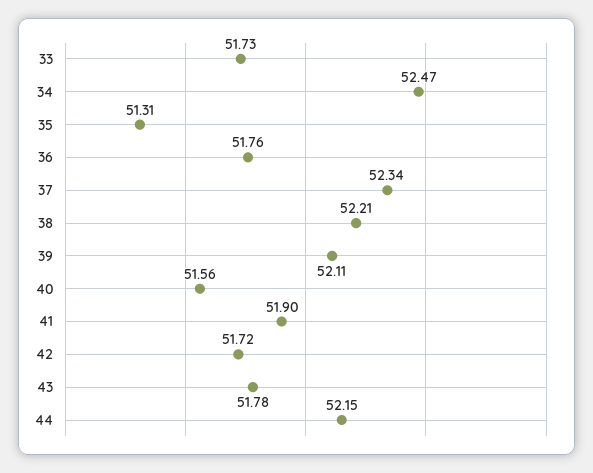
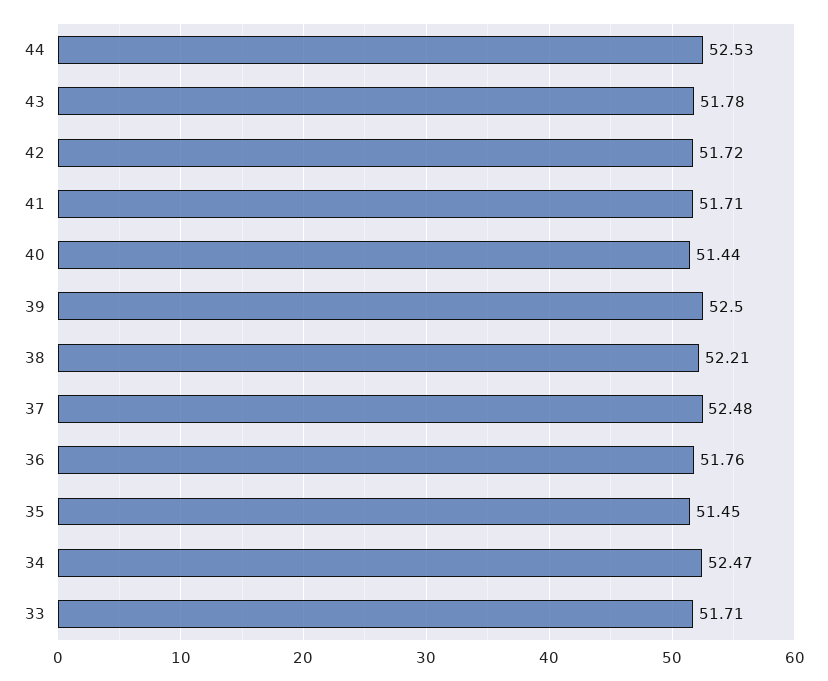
  {
-   "33": 51.73,
+   "33": 51.71,
    "34": 52.47,
-   "35": 51.31,
+   "35": 51.45,
    "36": 51.76,
-   "37": 52.34,
+   "37": 52.48,
    "38": 52.21,
-   "39": 52.11,
+   "39": 52.5,
-   "40": 51.56,
+   "40": 51.44,
-   "41": 51.9,
+   "41": 51.71,
    "42": 51.72,
    "43": 51.78,
-   "44": 52.15
+   "44": 52.53
  }

